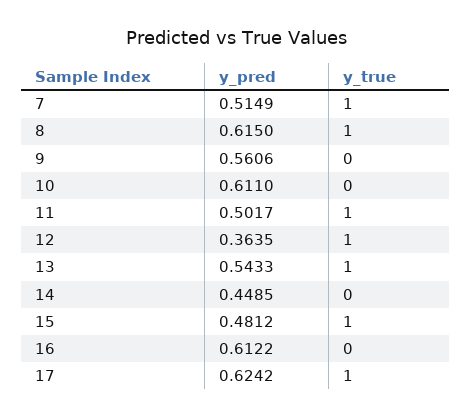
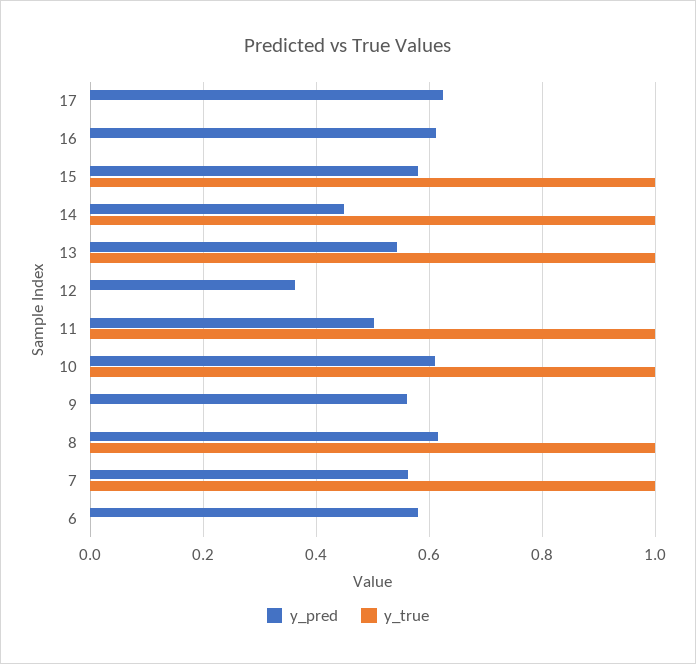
  {
    "y_pred": {
-     "7": 0.5149,
+     "7": 0.56,
      "8": 0.615,
      "9": 0.5606,
      "10": 0.611,
      "11": 0.5017,
      "12": 0.3635,
      "13": 0.5433,
      "14": 0.4485,
-     "15": 0.4812,
+     "15": 0.58,
      "16": 0.6122,
-     "17": 0.6242
+     "17": 0.6242,
+     "6": 0.58
    },
    "y_true": {
      "7": 1,
      "8": 1,
      "9": 0,
-     "10": 0,
+     "10": 1,
      "11": 1,
-     "12": 1,
+     "12": 0,
      "13": 1,
-     "14": 0,
+     "14": 1,
      "15": 1,
      "16": 0,
-     "17": 1
+     "17": 0,
+     "6": 0
    }
  }

